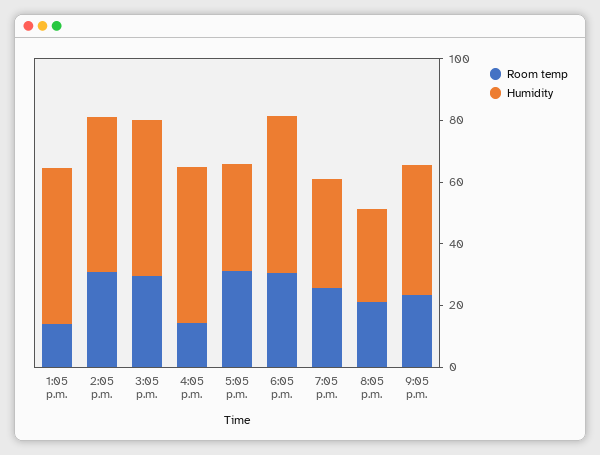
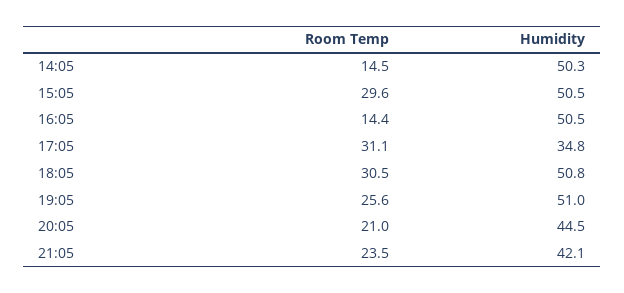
  {
    "Room temp": {
-     "1:05 p.m.": 15,
-     "2:05 p.m.": 30,
+     "2:05 p.m.": 14.5,
      "3:05 p.m.": 29.6,
      "4:05 p.m.": 14.4,
      "5:05 p.m.": 31.1,
      "6:05 p.m.": 30.5,
      "7:05 p.m.": 25.6,
      "8:05 p.m.": 21,
      "9:05 p.m.": 23.5
    },
    "Humidity": {
-     "1:05 p.m.": 50,
      "2:05 p.m.": 50.3,
      "3:05 p.m.": 50.5,
      "4:05 p.m.": 50.5,
      "5:05 p.m.": 34.8,
      "6:05 p.m.": 50.8,
-     "7:05 p.m.": 35,
+     "7:05 p.m.": 51,
-     "8:05 p.m.": 30,
+     "8:05 p.m.": 44.5,
      "9:05 p.m.": 42.1
    }
  }

